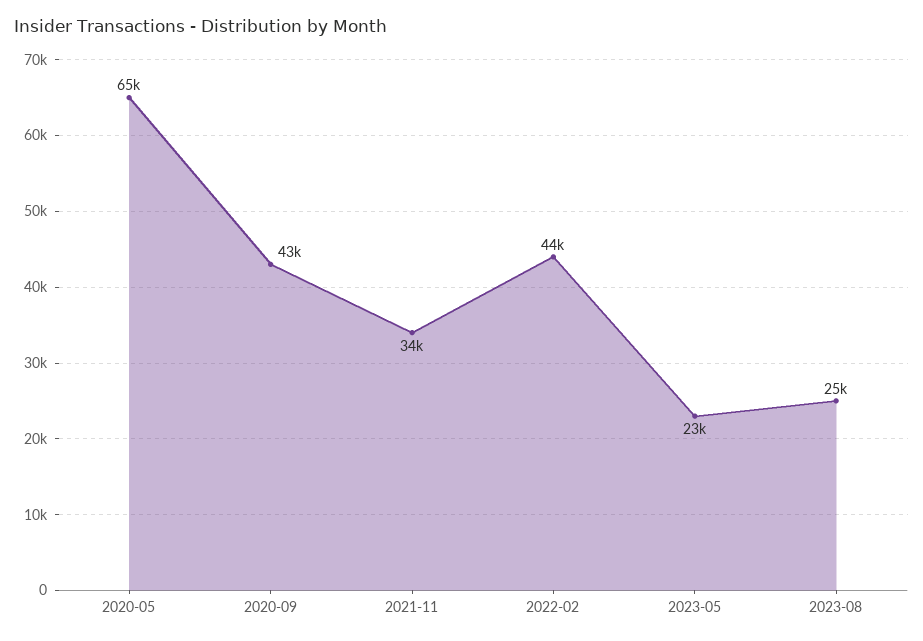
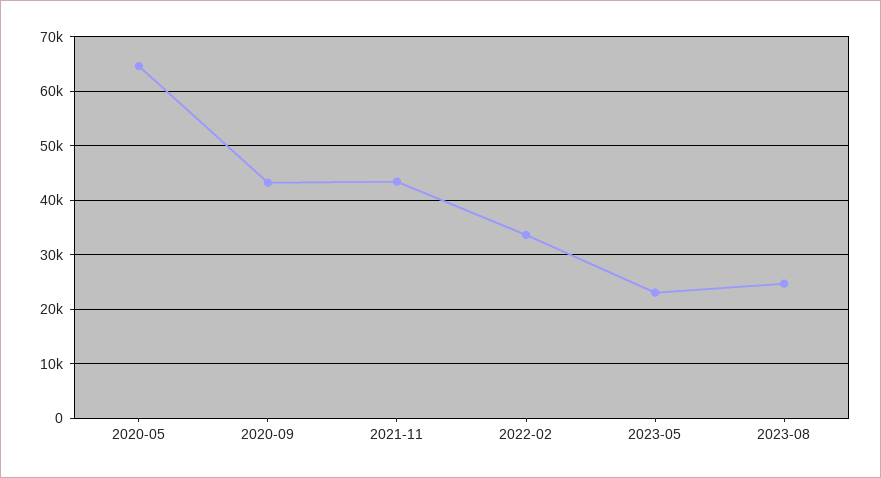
  {
    "2020-05": 65000,
    "2020-09": 43000,
-   "2021-11": 34000,
+   "2021-11": 44000,
-   "2022-02": 44000,
+   "2022-02": 34000,
    "2023-05": 23000,
    "2023-08": 25000
  }

